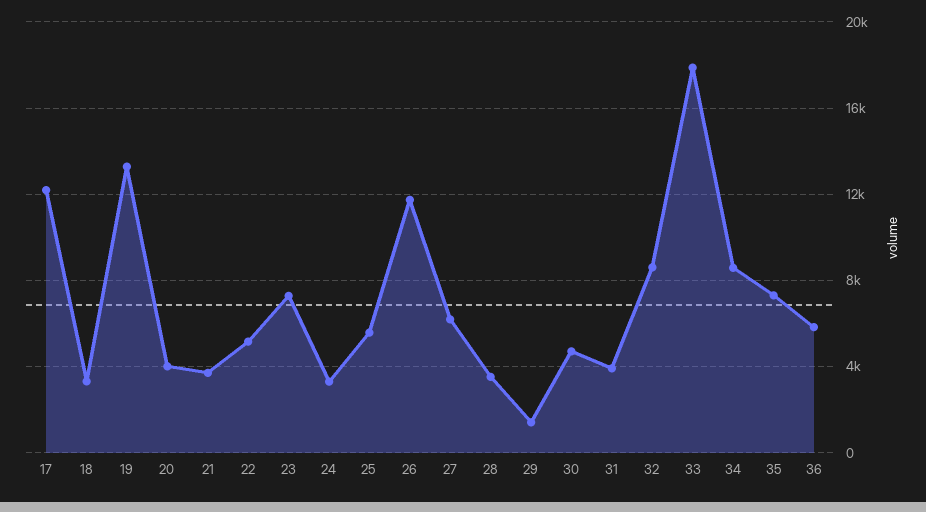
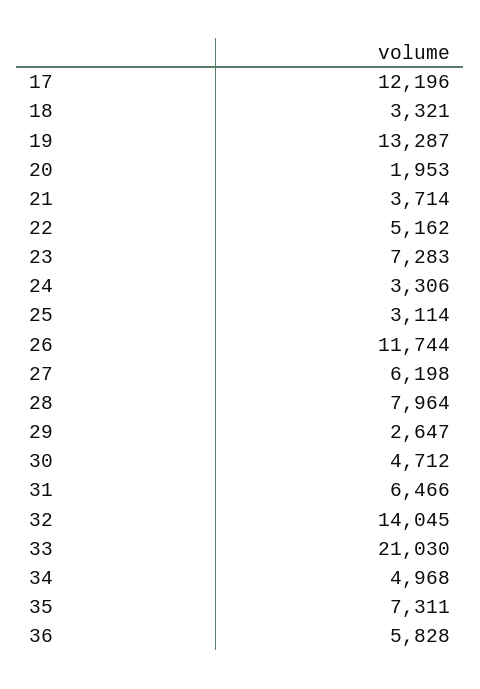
  {
    "17": 12196,
    "18": 3321,
    "19": 13287,
-   "20": 4000,
+   "20": 1953,
    "21": 3714,
    "22": 5162,
    "23": 7283,
    "24": 3306,
-   "25": 5500,
+   "25": 3114,
    "26": 11744,
    "27": 6198,
-   "28": 3500,
+   "28": 7964,
-   "29": 1500,
+   "29": 2647,
    "30": 4712,
-   "31": 4000,
+   "31": 6466,
-   "32": 8500,
+   "32": 14045,
-   "33": 18000,
+   "33": 21030,
-   "34": 8500,
+   "34": 4968,
    "35": 7311,
    "36": 5828
  }

